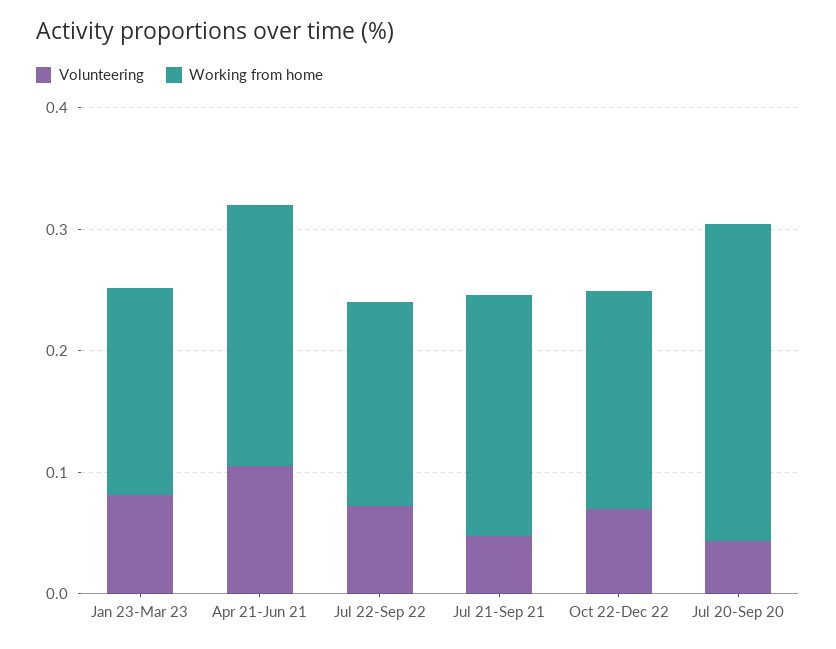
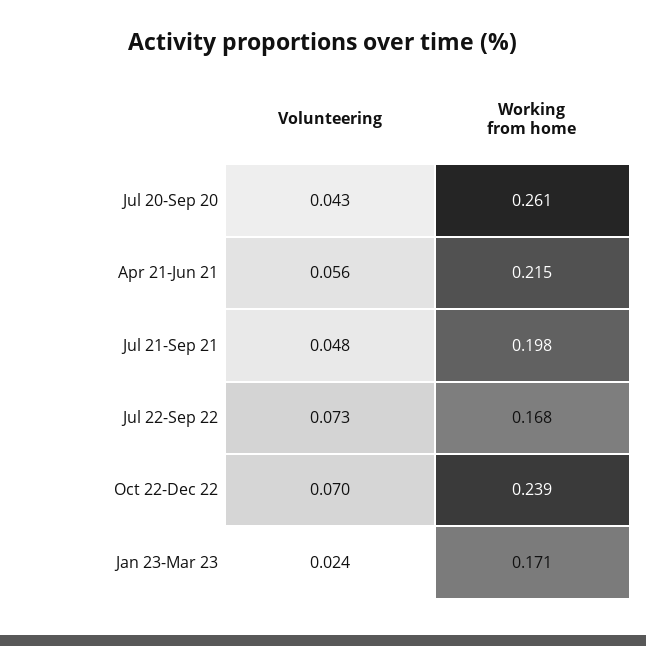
  {
    "Volunteering": {
-     "Jan 23-Mar 23": 0.08,
+     "Jan 23-Mar 23": 0.024,
-     "Apr 21-Jun 21": 0.1,
+     "Apr 21-Jun 21": 0.056,
      "Jul 22-Sep 22": 0.073,
      "Jul 21-Sep 21": 0.048,
      "Oct 22-Dec 22": 0.07,
      "Jul 20-Sep 20": 0.043
    },
    "Working from home": {
      "Jan 23-Mar 23": 0.171,
      "Apr 21-Jun 21": 0.215,
      "Jul 22-Sep 22": 0.168,
      "Jul 21-Sep 21": 0.198,
-     "Oct 22-Dec 22": 0.18,
+     "Oct 22-Dec 22": 0.239,
      "Jul 20-Sep 20": 0.261
    }
  }

